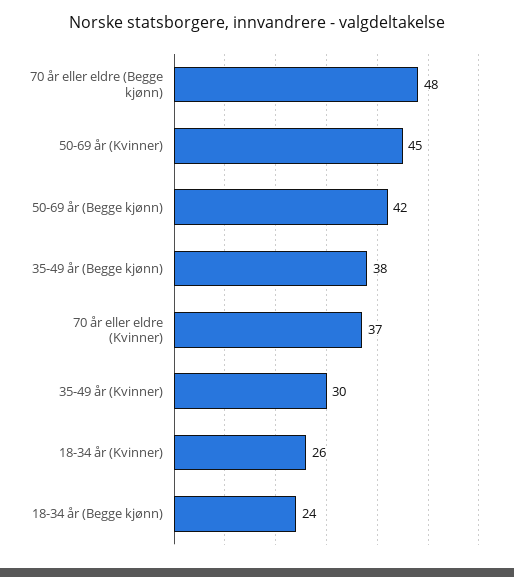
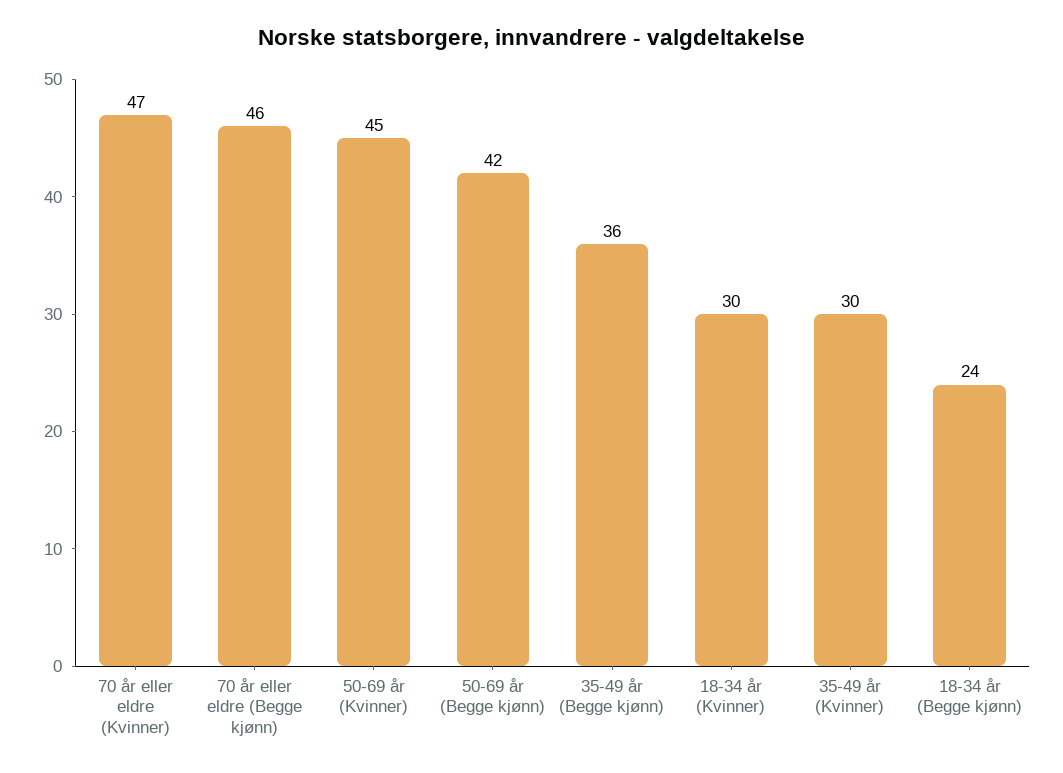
  {
-   "70 år eller eldre (Begge kjønn)": 48,
+   "70 år eller eldre (Begge kjønn)": 46,
    "50-69 år (Kvinner)": 45,
    "50-69 år (Begge kjønn)": 42,
-   "35-49 år (Begge kjønn)": 38,
+   "35-49 år (Begge kjønn)": 36,
-   "70 år eller eldre (Kvinner)": 37,
+   "70 år eller eldre (Kvinner)": 47,
    "35-49 år (Kvinner)": 30,
-   "18-34 år (Kvinner)": 26,
+   "18-34 år (Kvinner)": 30,
    "18-34 år (Begge kjønn)": 24
  }

